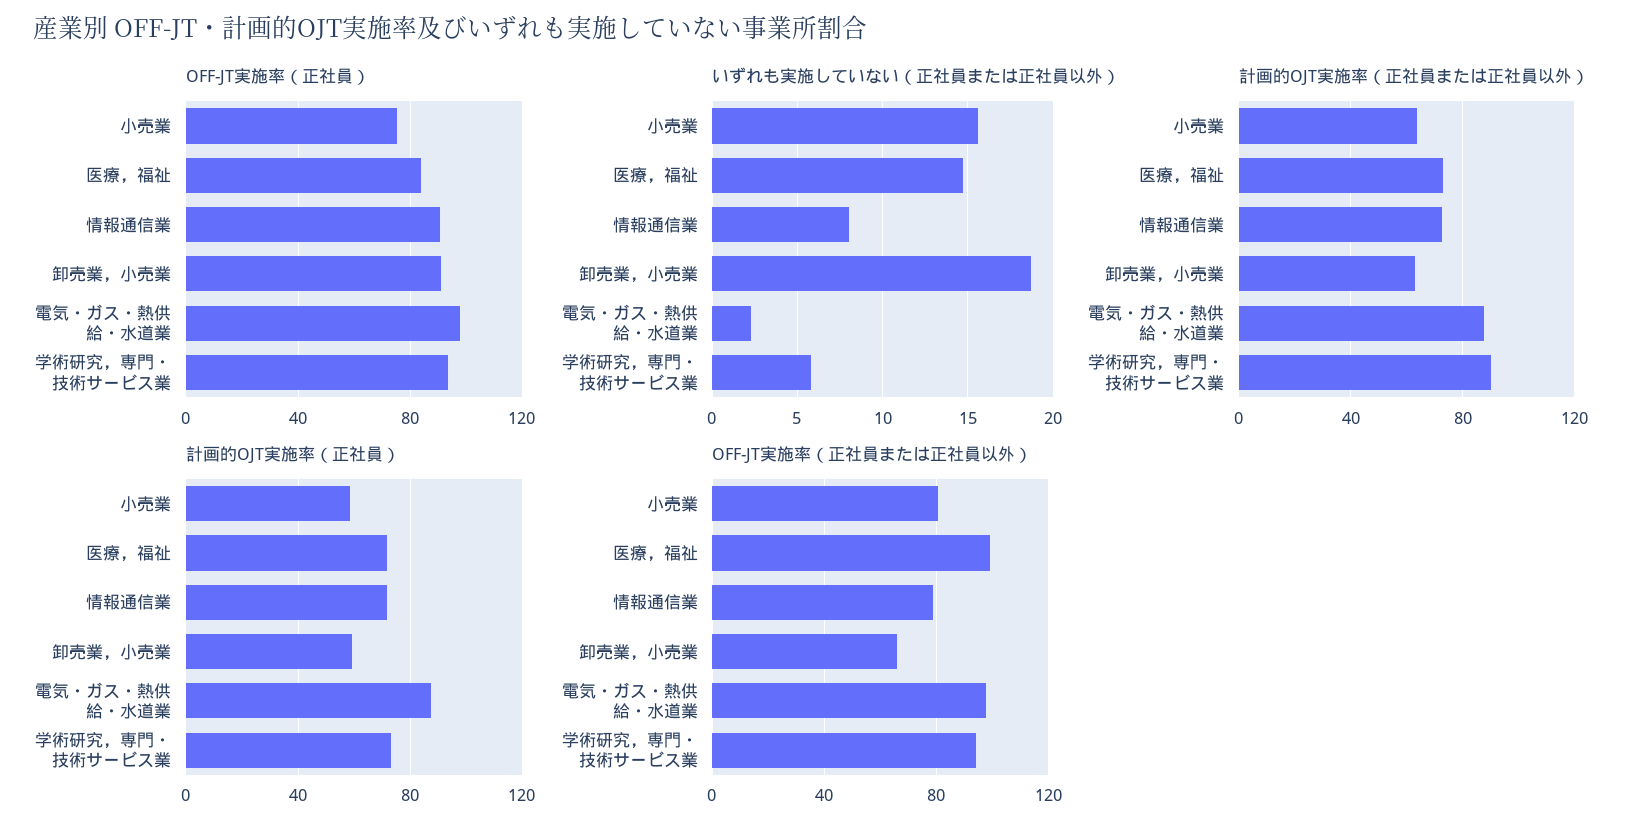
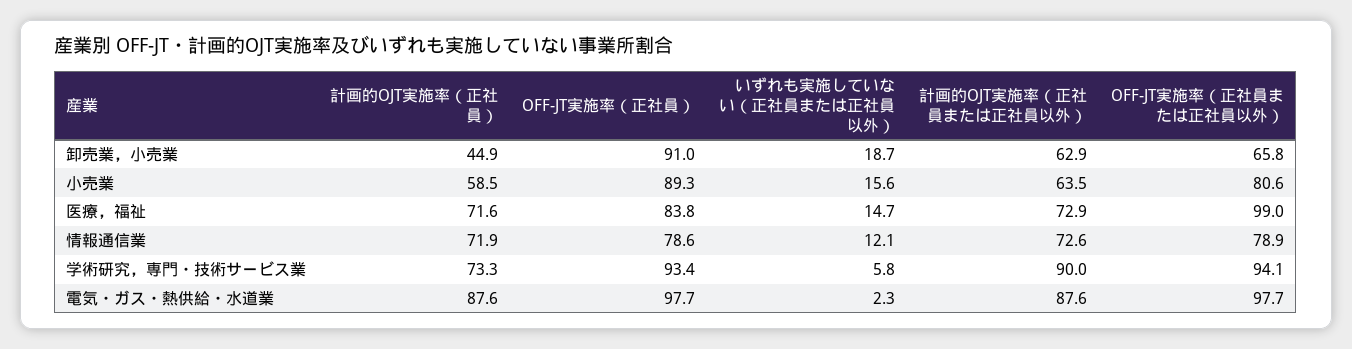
  {
    "OFF-JT実施率（正社員）": {
-     "小売業": 75,
+     "小売業": 89.3,
      "医療，福祉": 83.8,
-     "情報通信業": 90,
+     "情報通信業": 78.6,
      "卸売業，小売業": 91,
      "電気・ガス・熱供給・水道業": 97.7,
      "学術研究，専門・技術サービス業": 93.4
    },
    "いずれも実施していない（正社員または正社員以外）": {
      "小売業": 15.6,
      "医療，福祉": 14.7,
-     "情報通信業": 8,
+     "情報通信業": 12.1,
      "卸売業，小売業": 18.7,
      "電気・ガス・熱供給・水道業": 2.3,
      "学術研究，専門・技術サービス業": 5.8
    },
    "計画的OJT実施率（正社員または正社員以外）": {
      "小売業": 63.5,
      "医療，福祉": 72.9,
      "情報通信業": 72.6,
      "卸売業，小売業": 62.9,
      "電気・ガス・熱供給・水道業": 87.6,
      "学術研究，専門・技術サービス業": 90
    },
    "計画的OJT実施率（正社員）": {
      "小売業": 58.5,
      "医療，福祉": 71.6,
      "情報通信業": 71.9,
-     "卸売業，小売業": 60,
+     "卸売業，小売業": 44.9,
      "電気・ガス・熱供給・水道業": 87.6,
      "学術研究，専門・技術サービス業": 73.3
    },
    "OFF-JT実施率（正社員または正社員以外）": {
      "小売業": 80.6,
      "医療，福祉": 99,
      "情報通信業": 78.9,
      "卸売業，小売業": 65.8,
      "電気・ガス・熱供給・水道業": 97.7,
      "学術研究，専門・技術サービス業": 94.1
    }
  }

